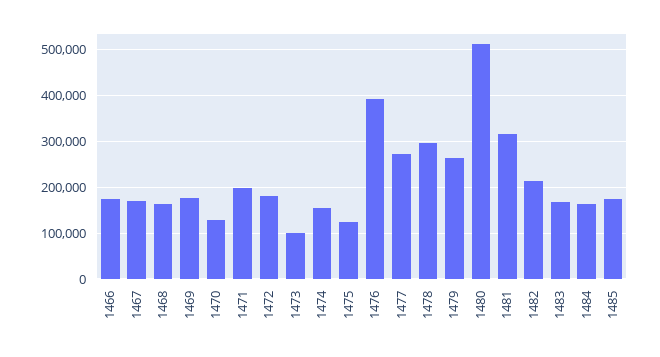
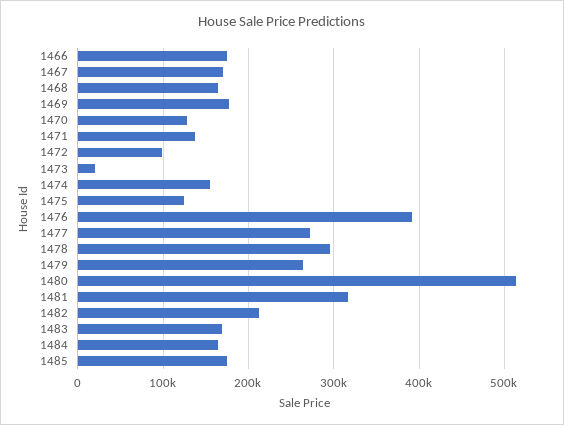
  {
    "1466": 170000,
    "1467": 170000,
    "1468": 160000,
    "1469": 180000,
    "1470": 130000,
-   "1471": 200000,
+   "1471": 140000,
-   "1472": 180000,
+   "1472": 100000,
-   "1473": 100000,
+   "1473": 20000,
    "1474": 150000,
    "1475": 120000,
    "1476": 390000,
    "1477": 270000,
    "1478": 300000,
    "1479": 260000,
    "1480": 510000,
    "1481": 320000,
    "1482": 210000,
    "1483": 170000,
    "1484": 160000,
    "1485": 180000
  }

